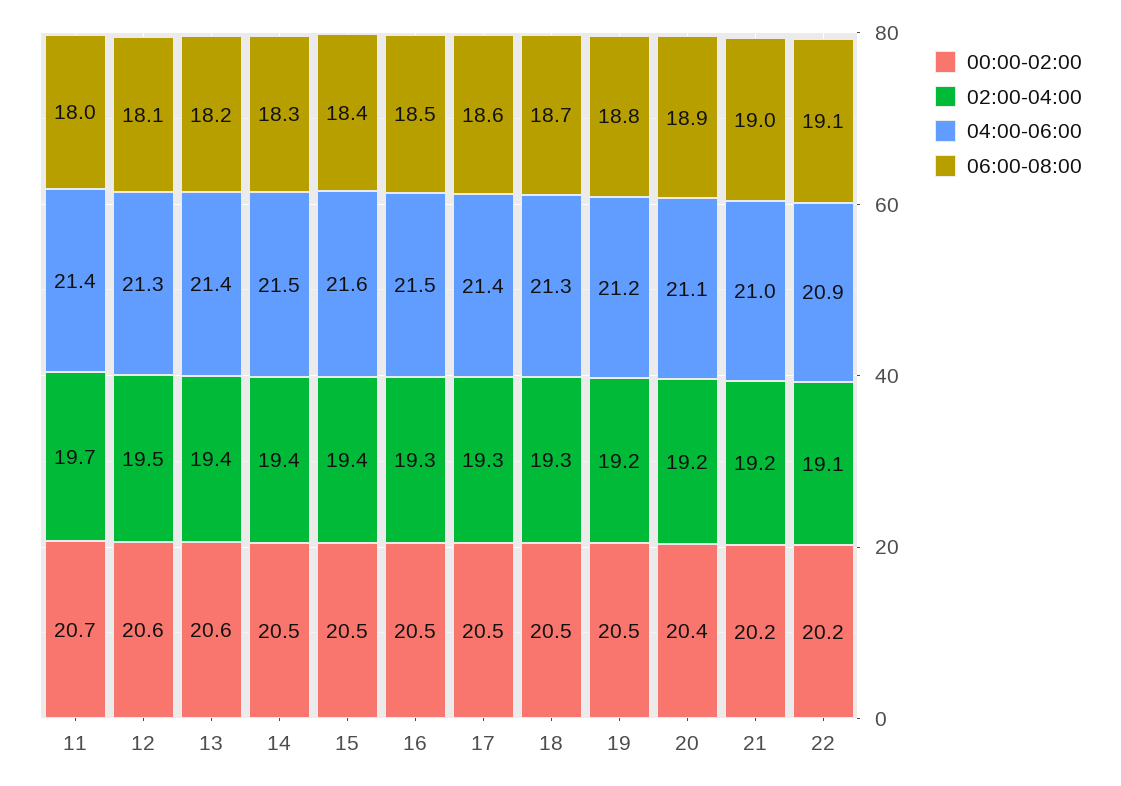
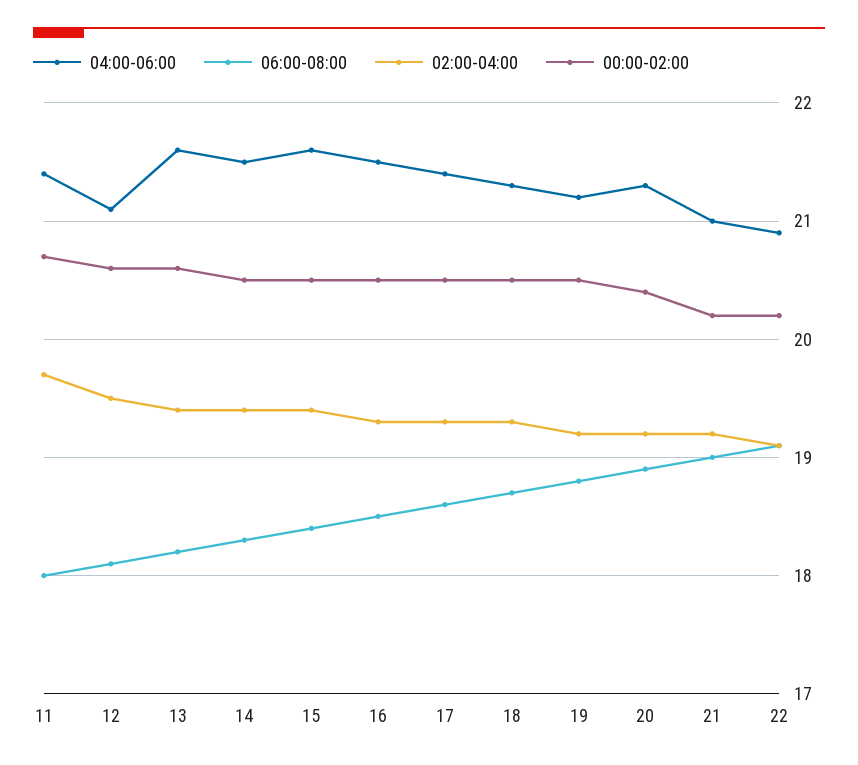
  {
    "00:00-02:00": {
      "11": 20.7,
      "12": 20.6,
      "13": 20.6,
      "14": 20.5,
      "15": 20.5,
      "16": 20.5,
      "17": 20.5,
      "18": 20.5,
      "19": 20.5,
      "20": 20.4,
      "21": 20.2,
      "22": 20.2
    },
    "02:00-04:00": {
      "11": 19.7,
      "12": 19.5,
      "13": 19.4,
      "14": 19.4,
      "15": 19.4,
      "16": 19.3,
      "17": 19.3,
      "18": 19.3,
      "19": 19.2,
      "20": 19.2,
      "21": 19.2,
      "22": 19.1
    },
    "04:00-06:00": {
      "11": 21.4,
-     "12": 21.3,
+     "12": 21.1,
-     "13": 21.4,
+     "13": 21.6,
      "14": 21.5,
      "15": 21.6,
      "16": 21.5,
      "17": 21.4,
      "18": 21.3,
      "19": 21.2,
-     "20": 21.1,
+     "20": 21.3,
      "21": 21,
      "22": 20.9
    },
    "06:00-08:00": {
      "11": 18,
      "12": 18.1,
      "13": 18.2,
      "14": 18.3,
      "15": 18.4,
      "16": 18.5,
      "17": 18.6,
      "18": 18.7,
      "19": 18.8,
      "20": 18.9,
      "21": 19,
      "22": 19.1
    }
  }

